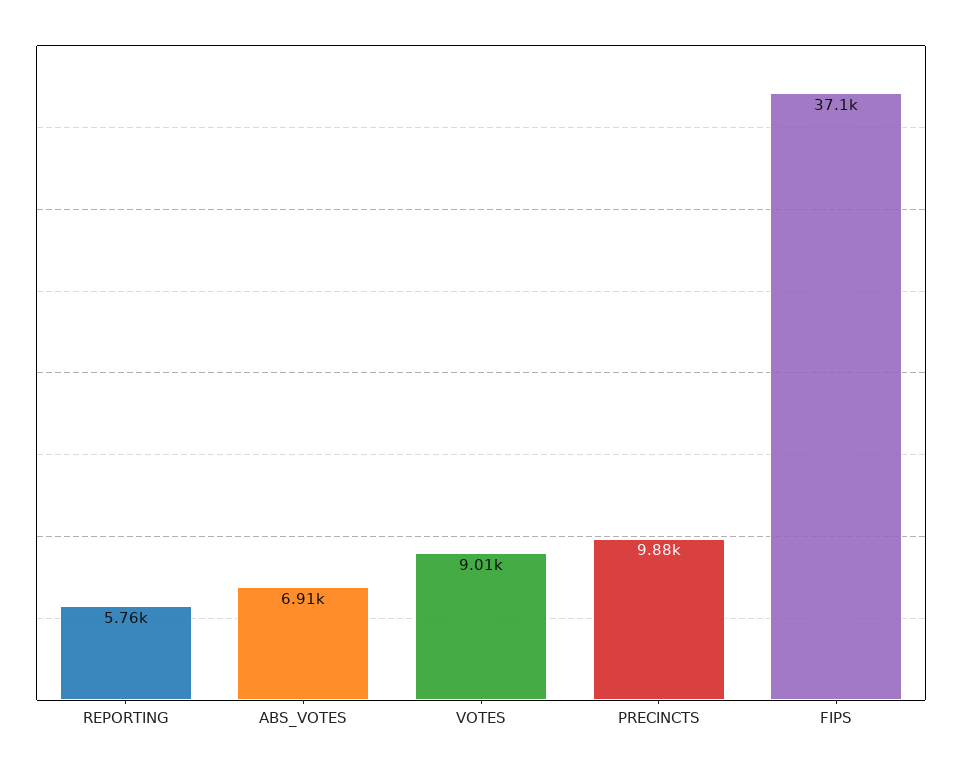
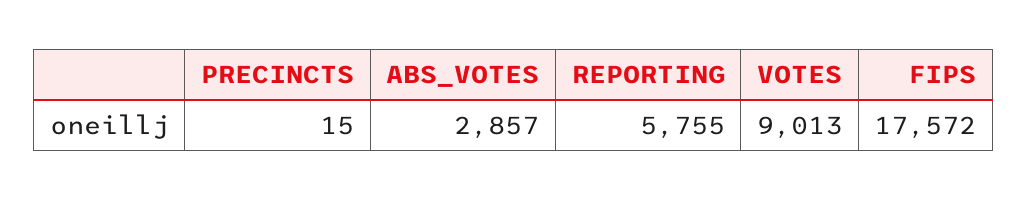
  {
    "REPORTING": 5755,
-   "ABS_VOTES": 6910,
+   "ABS_VOTES": 2857,
    "VOTES": 9013,
-   "PRECINCTS": 9880,
+   "PRECINCTS": 15,
-   "FIPS": 37100
+   "FIPS": 17572
  }

